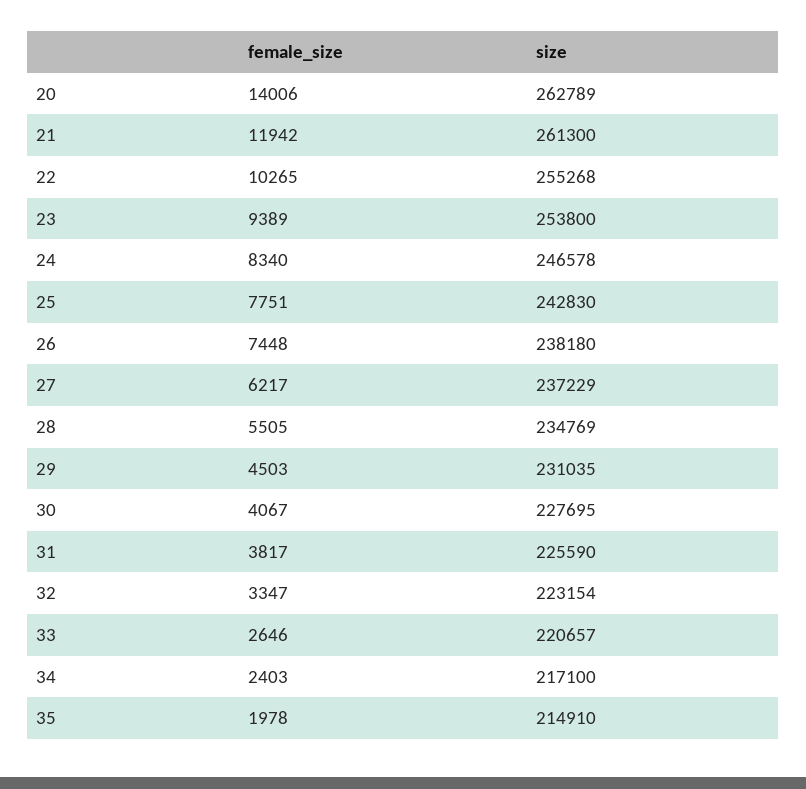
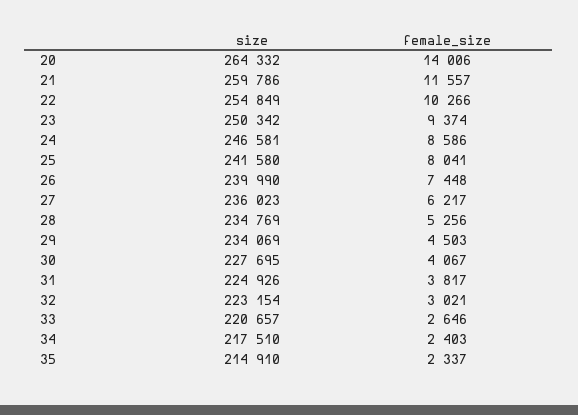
  {
    "female_size": {
      "20": 14006,
-     "21": 11942,
+     "21": 11557,
-     "22": 10265,
+     "22": 10266,
-     "23": 9389,
+     "23": 9374,
-     "24": 8340,
+     "24": 8586,
-     "25": 7751,
+     "25": 8041,
      "26": 7448,
      "27": 6217,
-     "28": 5505,
+     "28": 5256,
      "29": 4503,
      "30": 4067,
      "31": 3817,
-     "32": 3347,
+     "32": 3021,
      "33": 2646,
      "34": 2403,
-     "35": 1978
+     "35": 2337
    },
    "size": {
-     "20": 262789,
+     "20": 264332,
-     "21": 261300,
+     "21": 259786,
-     "22": 255268,
+     "22": 254849,
-     "23": 253800,
+     "23": 250342,
-     "24": 246578,
+     "24": 246581,
-     "25": 242830,
+     "25": 241580,
-     "26": 238180,
+     "26": 239990,
-     "27": 237229,
+     "27": 236023,
      "28": 234769,
-     "29": 231035,
+     "29": 234069,
      "30": 227695,
-     "31": 225590,
+     "31": 224926,
      "32": 223154,
      "33": 220657,
-     "34": 217100,
+     "34": 217510,
      "35": 214910
    }
  }

